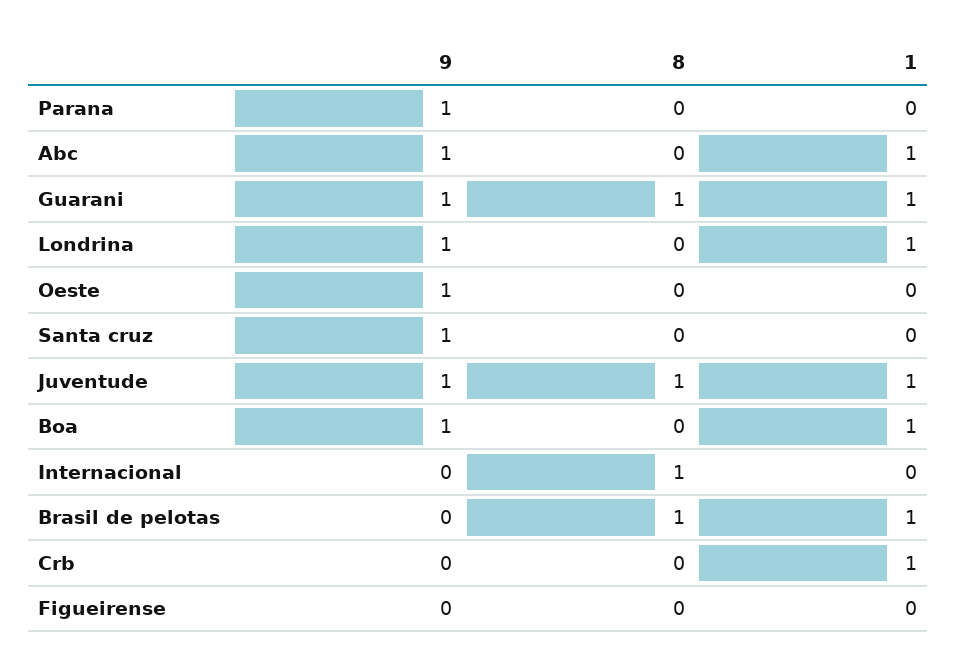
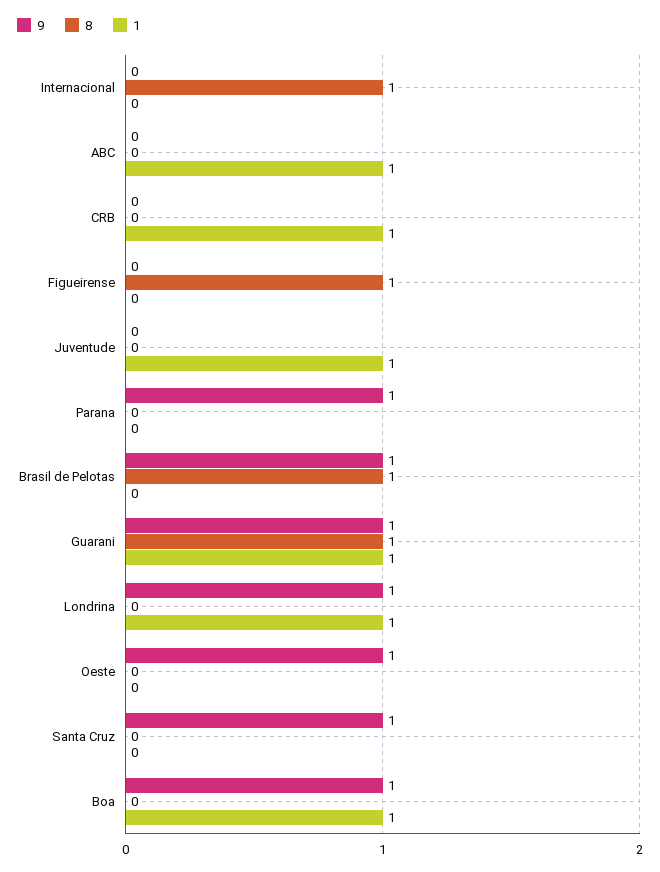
  {
    "9": {
      "Parana": 1,
-     "Abc": 1,
+     "Abc": 0,
      "Guarani": 1,
      "Londrina": 1,
      "Oeste": 1,
      "Santa cruz": 1,
-     "Juventude": 1,
+     "Juventude": 0,
      "Boa": 1,
      "Internacional": 0,
-     "Brasil de pelotas": 0,
+     "Brasil de pelotas": 1,
      "Crb": 0,
      "Figueirense": 0
    },
    "8": {
      "Parana": 0,
      "Abc": 0,
      "Guarani": 1,
      "Londrina": 0,
      "Oeste": 0,
      "Santa cruz": 0,
-     "Juventude": 1,
+     "Juventude": 0,
      "Boa": 0,
      "Internacional": 1,
      "Brasil de pelotas": 1,
      "Crb": 0,
-     "Figueirense": 0
+     "Figueirense": 1
    },
    "1": {
      "Parana": 0,
      "Abc": 1,
      "Guarani": 1,
      "Londrina": 1,
      "Oeste": 0,
      "Santa cruz": 0,
      "Juventude": 1,
      "Boa": 1,
      "Internacional": 0,
-     "Brasil de pelotas": 1,
+     "Brasil de pelotas": 0,
      "Crb": 1,
      "Figueirense": 0
    }
  }

